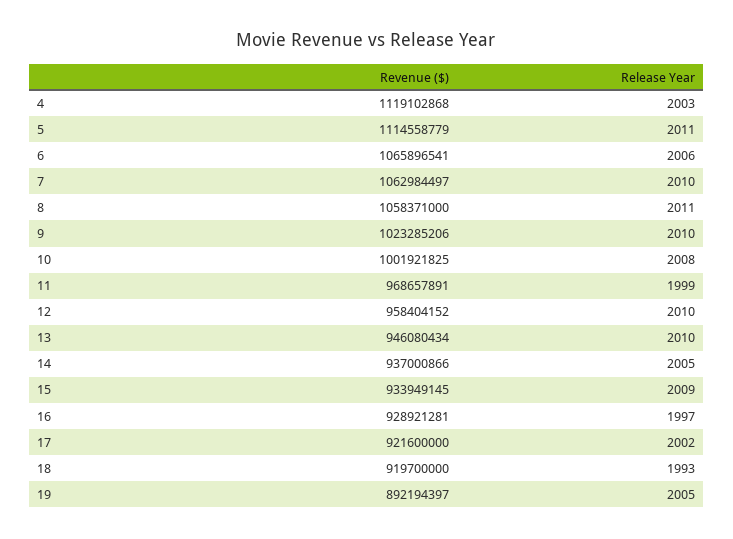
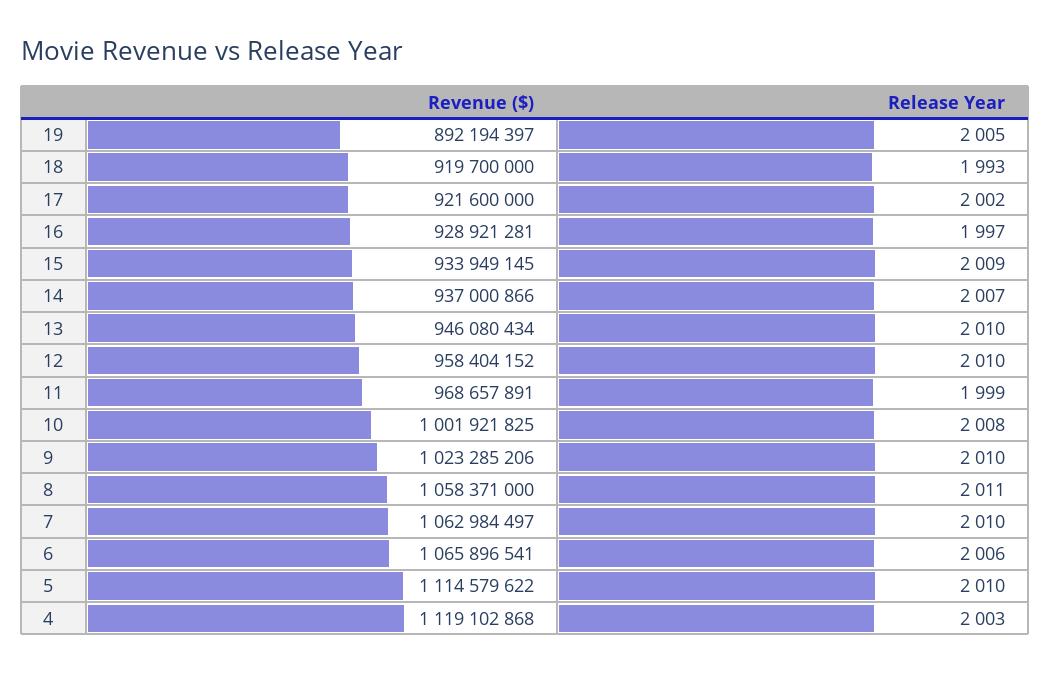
  {
    "Revenue ($)": {
      "4": 1119102868,
-     "5": 1114558779,
+     "5": 1114579622,
      "6": 1065896541,
      "7": 1062984497,
      "8": 1058371000,
      "9": 1023285206,
      "10": 1001921825,
      "11": 968657891,
      "12": 958404152,
      "13": 946080434,
      "14": 937000866,
      "15": 933949145,
      "16": 928921281,
      "17": 921600000,
      "18": 919700000,
      "19": 892194397
    },
    "Release Year": {
      "4": 2003,
-     "5": 2011,
+     "5": 2010,
      "6": 2006,
      "7": 2010,
      "8": 2011,
      "9": 2010,
      "10": 2008,
      "11": 1999,
      "12": 2010,
      "13": 2010,
-     "14": 2005,
+     "14": 2007,
      "15": 2009,
      "16": 1997,
      "17": 2002,
      "18": 1993,
      "19": 2005
    }
  }

